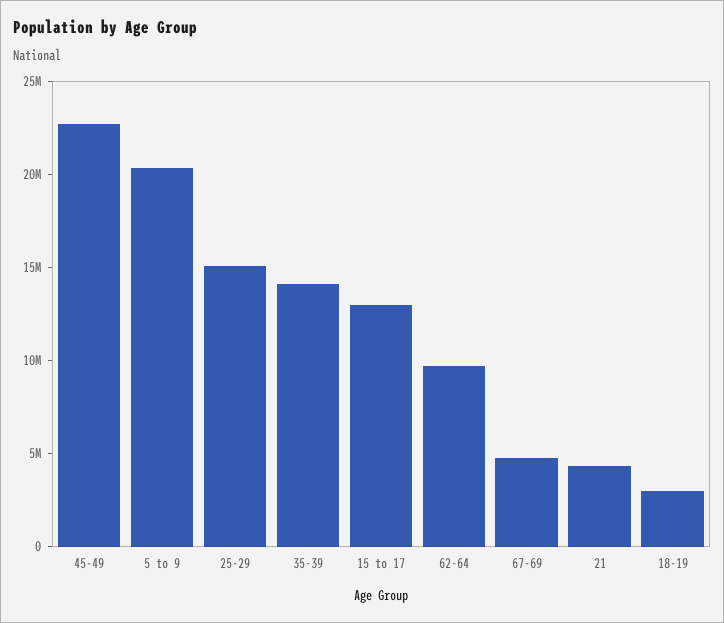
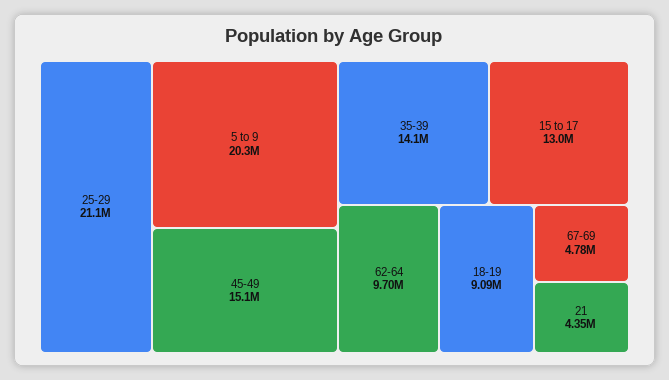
  {
-   "45-49": 23000000,
+   "45-49": 15100000,
    "5 to 9": 20300000,
-   "25-29": 15000000,
+   "25-29": 21100000,
    "35-39": 14100000,
    "15 to 17": 13000000,
    "62-64": 9700000,
    "67-69": 4780000,
    "21": 4350000,
-   "18-19": 3000000
+   "18-19": 9090000
  }

